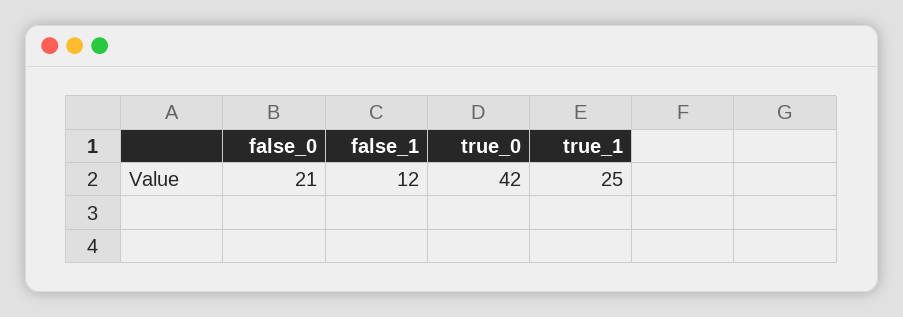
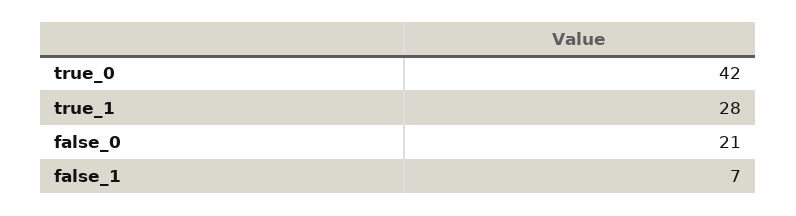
  {
    "false_0": 21,
-   "false_1": 12,
+   "false_1": 7,
    "true_0": 42,
-   "true_1": 25
+   "true_1": 28
  }

